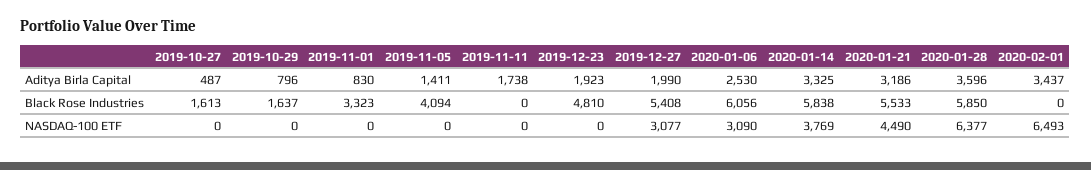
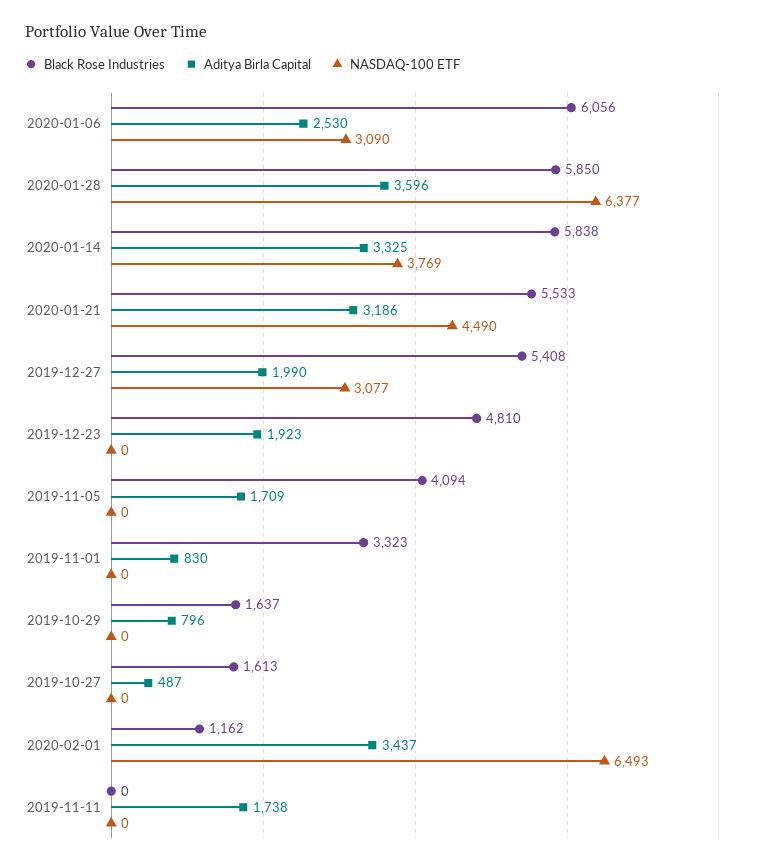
  {
    "Aditya Birla Capital": {
      "2019-10-27": 487,
      "2019-10-29": 796,
      "2019-11-01": 830,
-     "2019-11-05": 1411,
+     "2019-11-05": 1709,
      "2019-11-11": 1738,
      "2019-12-23": 1923,
      "2019-12-27": 1990,
      "2020-01-06": 2530,
      "2020-01-14": 3325,
      "2020-01-21": 3186,
      "2020-01-28": 3596,
      "2020-02-01": 3437
    },
    "Black Rose Industries": {
      "2019-10-27": 1613,
      "2019-10-29": 1637,
      "2019-11-01": 3323,
      "2019-11-05": 4094,
      "2019-11-11": 0,
      "2019-12-23": 4810,
      "2019-12-27": 5408,
      "2020-01-06": 6056,
      "2020-01-14": 5838,
      "2020-01-21": 5533,
      "2020-01-28": 5850,
-     "2020-02-01": 0
+     "2020-02-01": 1162
    },
    "NASDAQ-100 ETF": {
      "2019-10-27": 0,
      "2019-10-29": 0,
      "2019-11-01": 0,
      "2019-11-05": 0,
      "2019-11-11": 0,
      "2019-12-23": 0,
      "2019-12-27": 3077,
      "2020-01-06": 3090,
      "2020-01-14": 3769,
      "2020-01-21": 4490,
      "2020-01-28": 6377,
      "2020-02-01": 6493
    }
  }

